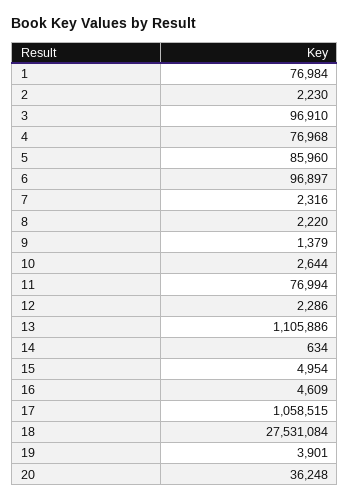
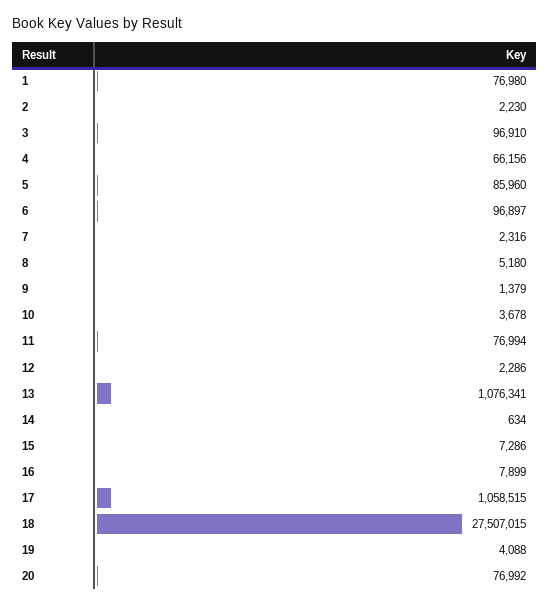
  {
-   "1": 76984,
+   "1": 76980,
    "2": 2230,
    "3": 96910,
-   "4": 76968,
+   "4": 66156,
    "5": 85960,
    "6": 96897,
    "7": 2316,
-   "8": 2220,
+   "8": 5180,
    "9": 1379,
-   "10": 2644,
+   "10": 3678,
    "11": 76994,
    "12": 2286,
-   "13": 1105886,
+   "13": 1076341,
    "14": 634,
-   "15": 4954,
+   "15": 7286,
-   "16": 4609,
+   "16": 7899,
    "17": 1058515,
-   "18": 27531084,
+   "18": 27507015,
-   "19": 3901,
+   "19": 4088,
-   "20": 36248
+   "20": 76992
  }

